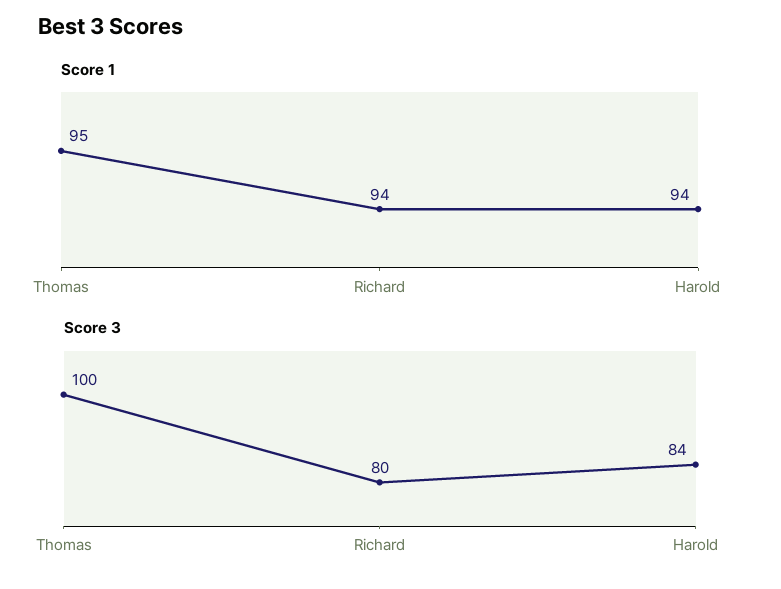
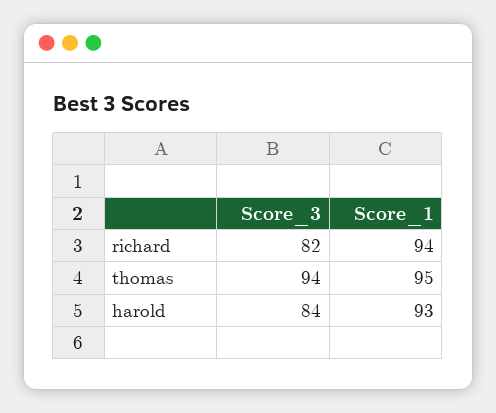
  {
    "Score 1": {
      "Thomas": 95,
      "Richard": 94,
-     "Harold": 94
+     "Harold": 93
    },
    "Score 3": {
-     "Thomas": 100,
+     "Thomas": 94,
-     "Richard": 80,
+     "Richard": 82,
      "Harold": 84
    }
  }

